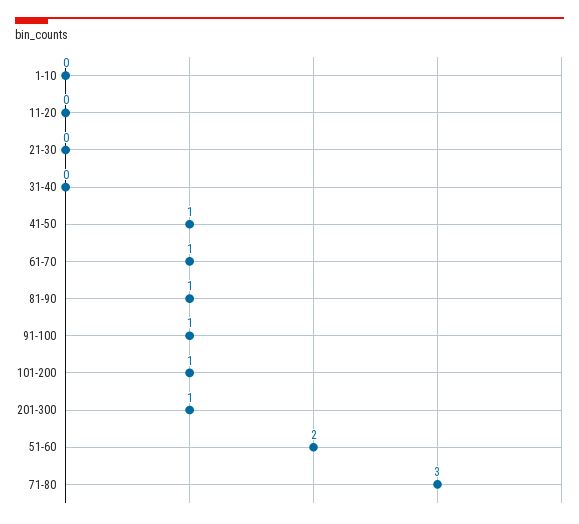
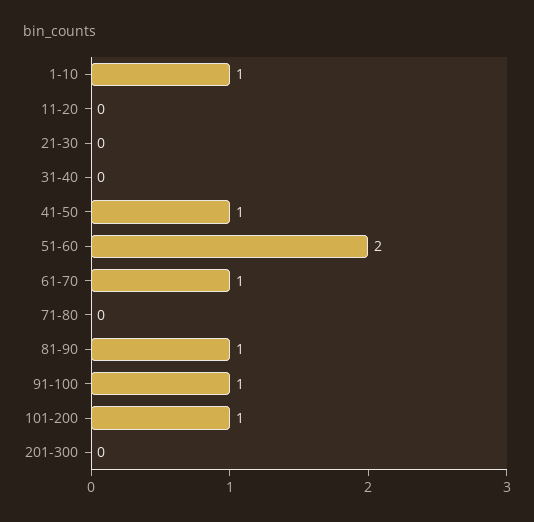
  {
-   "1-10": 0,
+   "1-10": 1,
    "11-20": 0,
    "21-30": 0,
    "31-40": 0,
    "41-50": 1,
    "61-70": 1,
    "81-90": 1,
    "91-100": 1,
    "101-200": 1,
-   "201-300": 1,
+   "201-300": 0,
    "51-60": 2,
-   "71-80": 3
+   "71-80": 0
  }

